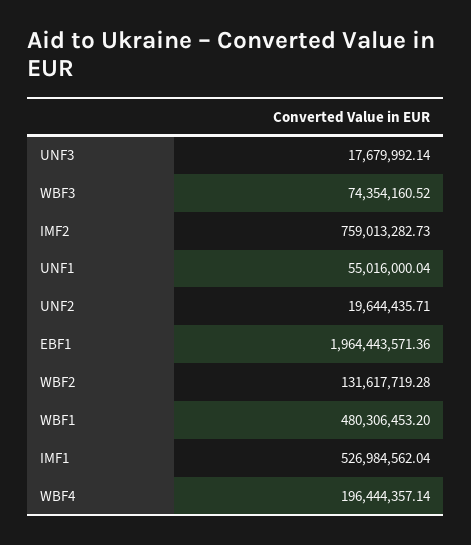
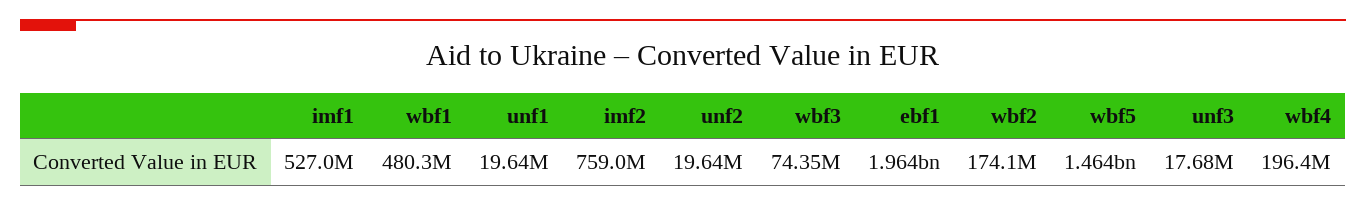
  {
    "UNF3": 17679992.14,
    "WBF3": 74354160.52,
    "IMF2": 759013282.73,
-   "UNF1": 55016000.04,
+   "UNF1": 19640000,
    "UNF2": 19644435.71,
    "EBF1": 1964443571.36,
-   "WBF2": 131617719.28,
+   "WBF2": 174100000,
    "WBF1": 480306453.2,
    "IMF1": 526984562.04,
-   "WBF4": 196444357.14
+   "WBF4": 196444357.14,
+   "wbf5": 1464000000
  }

